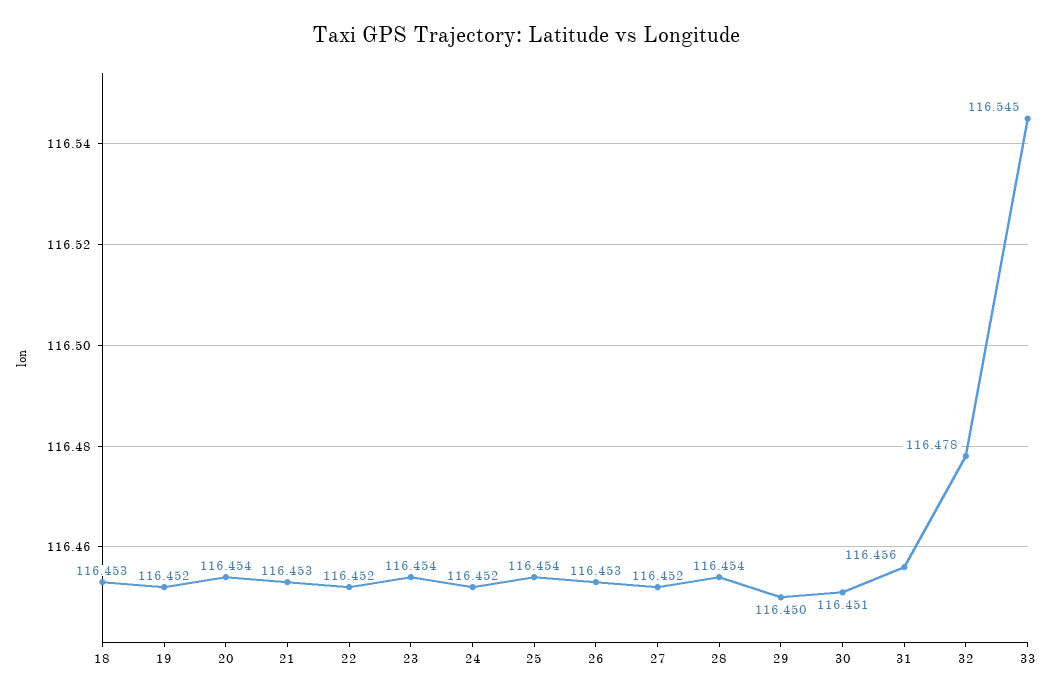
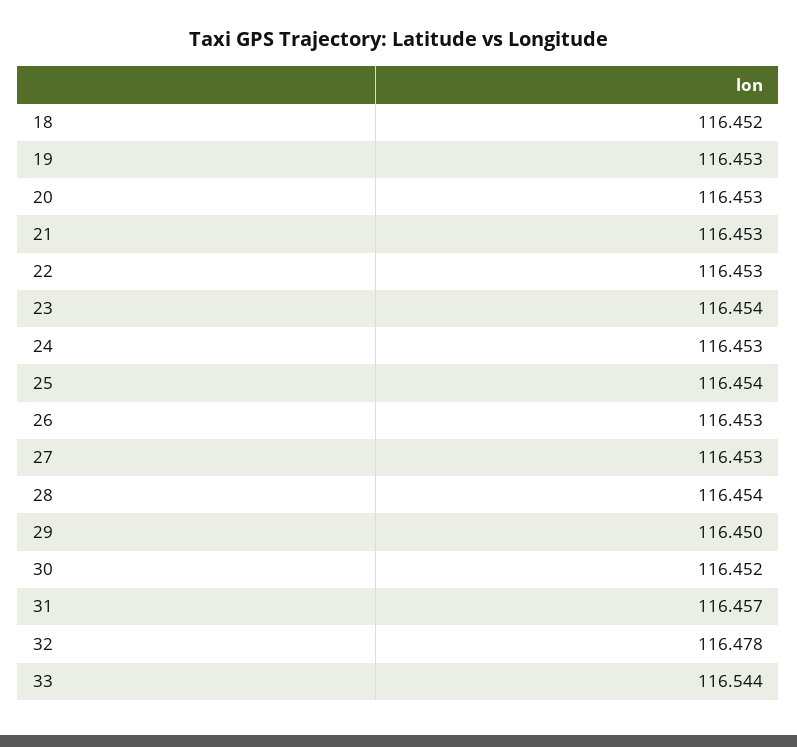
  {
-   "18": 116.453,
+   "18": 116.452,
-   "19": 116.452,
+   "19": 116.453,
-   "20": 116.454,
+   "20": 116.453,
    "21": 116.453,
-   "22": 116.452,
+   "22": 116.453,
    "23": 116.454,
-   "24": 116.452,
+   "24": 116.453,
    "25": 116.454,
    "26": 116.453,
-   "27": 116.452,
+   "27": 116.453,
    "28": 116.454,
    "29": 116.45,
-   "30": 116.451,
+   "30": 116.452,
-   "31": 116.456,
+   "31": 116.457,
    "32": 116.478,
-   "33": 116.545
+   "33": 116.544
  }

